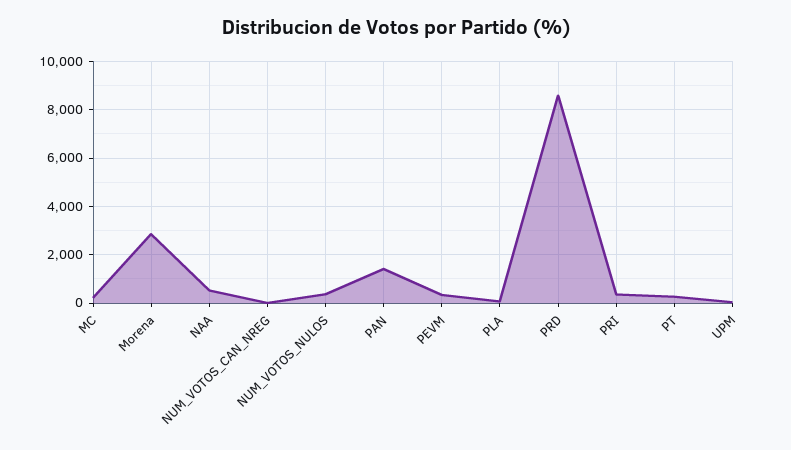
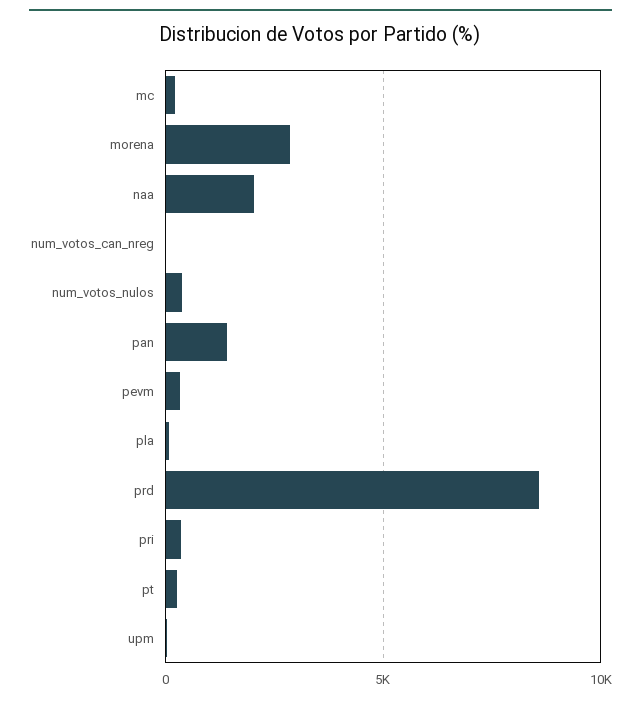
  {
    "MC": 250,
    "Morena": 2750,
-   "NAA": 500,
+   "NAA": 2000,
    "NUM_VOTOS_CAN_NREG": 0,
    "NUM_VOTOS_NULOS": 250,
    "PAN": 1500,
    "PEVM": 250,
    "PLA": 0,
    "PRD": 8500,
    "PRI": 250,
    "PT": 250,
    "UPM": 0
  }

